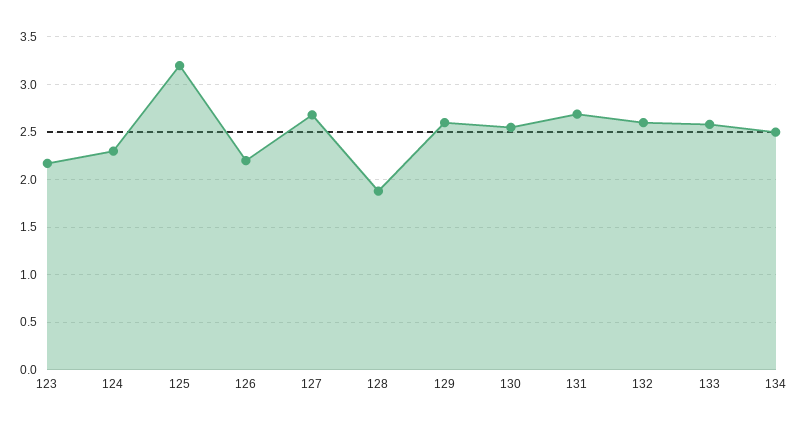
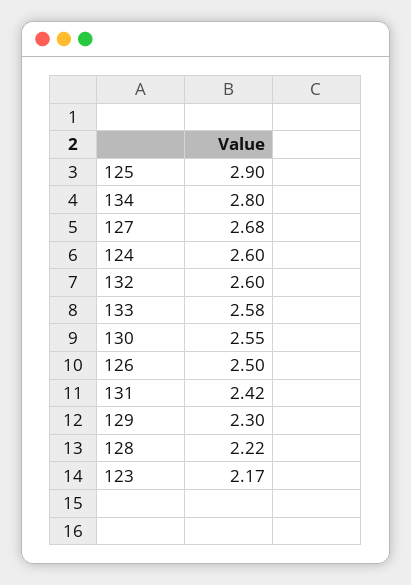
  {
    "123": 2.17,
-   "124": 2.3,
+   "124": 2.6,
-   "125": 3.2,
+   "125": 2.9,
-   "126": 2.2,
+   "126": 2.5,
    "127": 2.68,
-   "128": 1.9,
+   "128": 2.22,
-   "129": 2.6,
+   "129": 2.3,
    "130": 2.55,
-   "131": 2.7,
+   "131": 2.42,
    "132": 2.6,
    "133": 2.58,
-   "134": 2.5
+   "134": 2.8
  }

